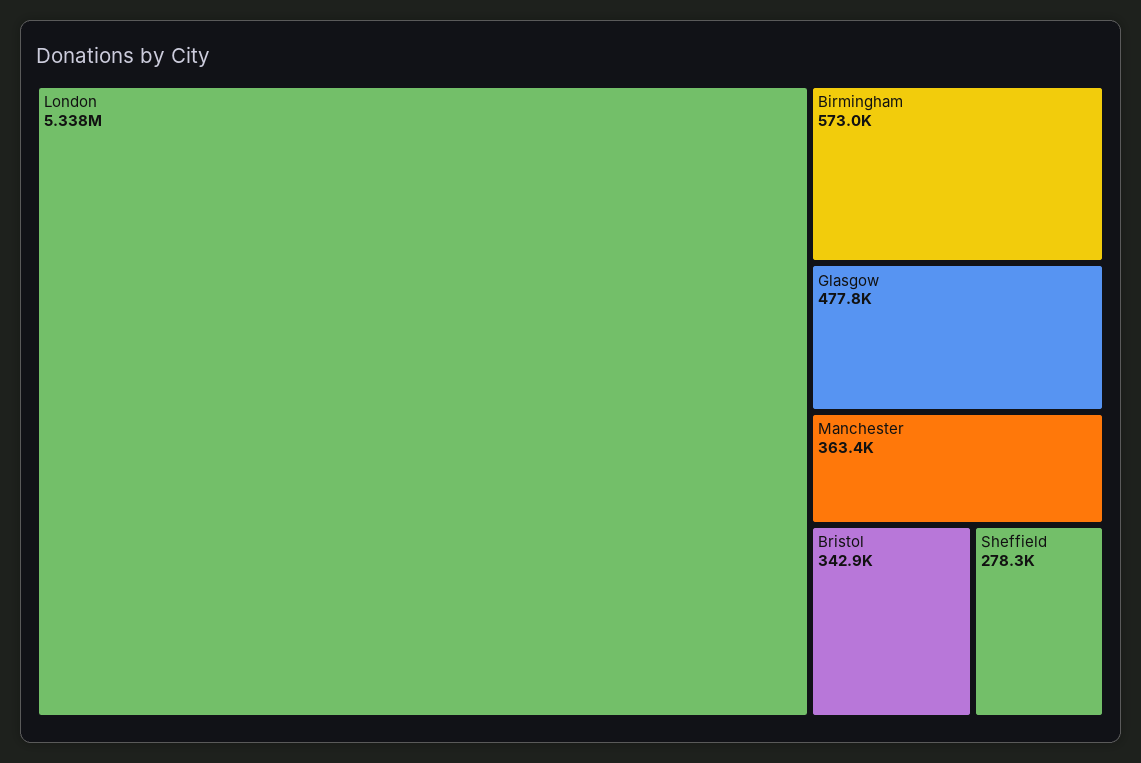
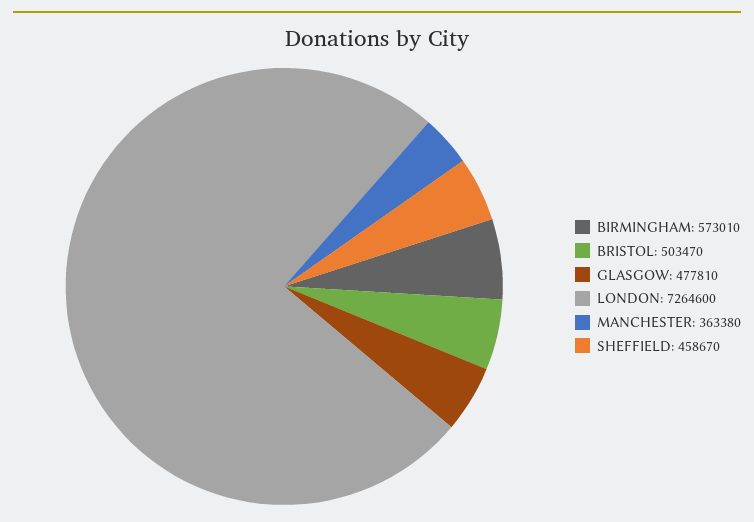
  {
-   "London": 5338000,
+   "London": 7264600,
    "Birmingham": 573010,
    "Glasgow": 477810,
    "Manchester": 363380,
-   "Bristol": 342900,
+   "Bristol": 503470,
-   "Sheffield": 278300
+   "Sheffield": 458670
  }

